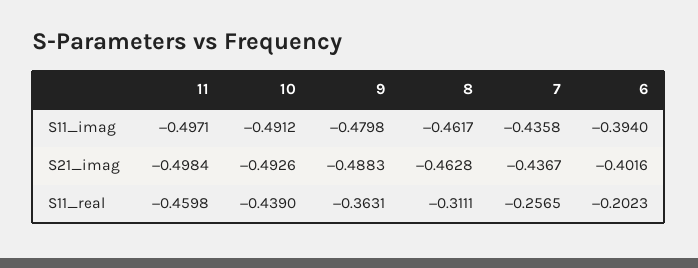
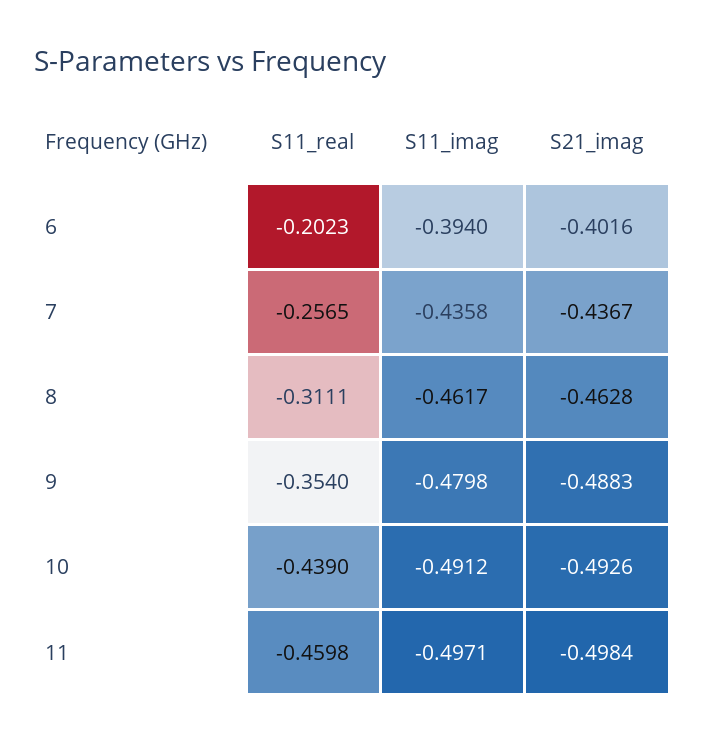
  {
    "11": {
      "S11_imag": -0.4971,
      "S21_imag": -0.4984,
      "S11_real": -0.4598
    },
    "10": {
      "S11_imag": -0.4912,
      "S21_imag": -0.4926,
      "S11_real": -0.439
    },
    "9": {
      "S11_imag": -0.4798,
      "S21_imag": -0.4883,
-     "S11_real": -0.3631
+     "S11_real": -0.354
    },
    "8": {
      "S11_imag": -0.4617,
      "S21_imag": -0.4628,
      "S11_real": -0.3111
    },
    "7": {
      "S11_imag": -0.4358,
      "S21_imag": -0.4367,
      "S11_real": -0.2565
    },
    "6": {
      "S11_imag": -0.394,
      "S21_imag": -0.4016,
      "S11_real": -0.2023
    }
  }

